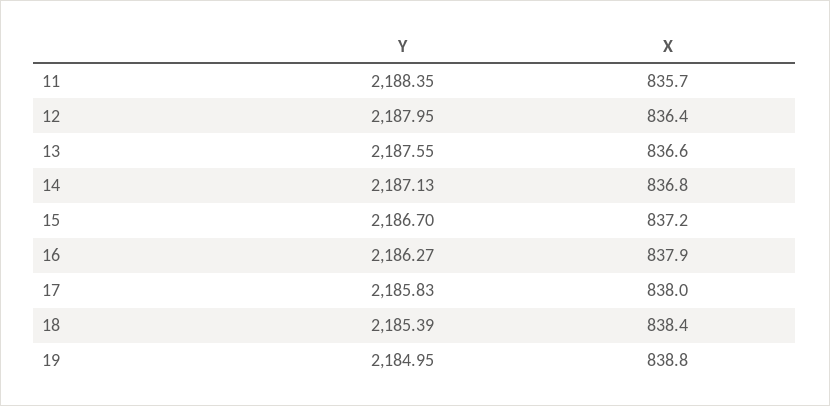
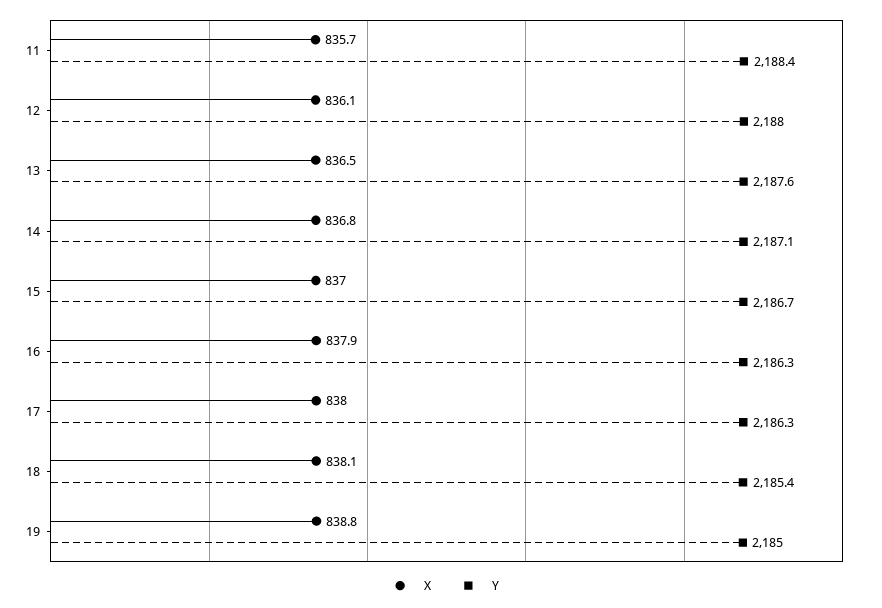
  {
    "Y": {
      "11": 2188.35,
      "12": 2187.95,
      "13": 2187.55,
      "14": 2187.13,
      "15": 2186.7,
      "16": 2186.27,
-     "17": 2185.83,
+     "17": 2186.3,
      "18": 2185.39,
      "19": 2184.95
    },
    "X": {
      "11": 835.7,
-     "12": 836.4,
+     "12": 836.1,
-     "13": 836.6,
+     "13": 836.5,
      "14": 836.8,
-     "15": 837.2,
+     "15": 837,
      "16": 837.9,
      "17": 838,
-     "18": 838.4,
+     "18": 838.1,
      "19": 838.8
    }
  }

